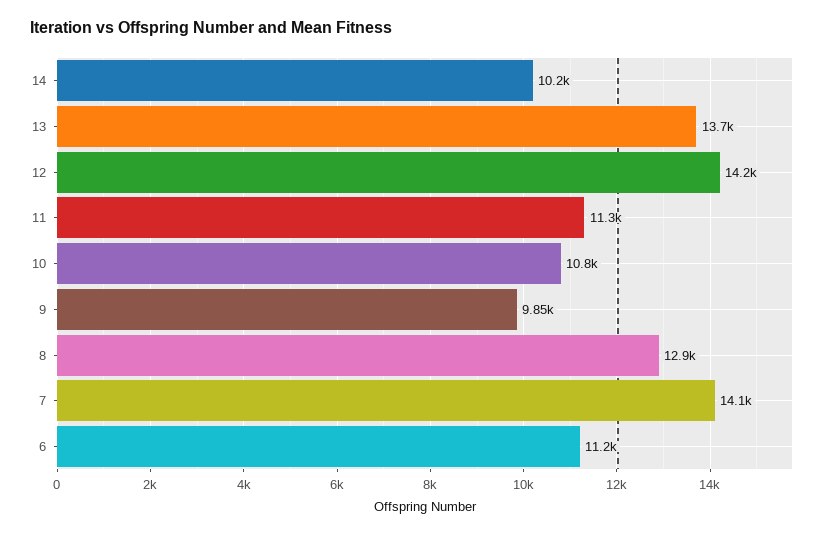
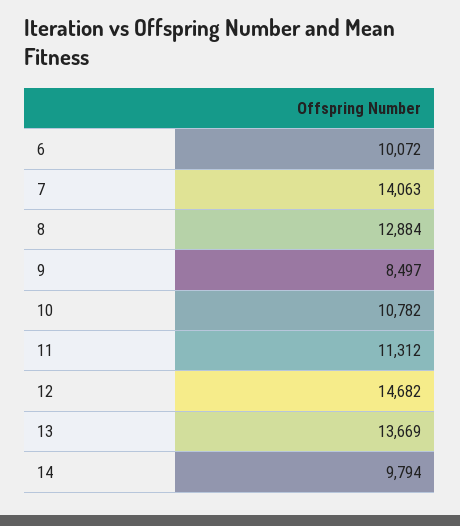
  {
-   "14": 10200,
+   "14": 9794,
    "13": 13669,
-   "12": 14200,
+   "12": 14682,
    "11": 11312,
    "10": 10782,
-   "9": 9850,
+   "9": 8497,
    "8": 12884,
    "7": 14063,
-   "6": 11200
+   "6": 10072
  }

